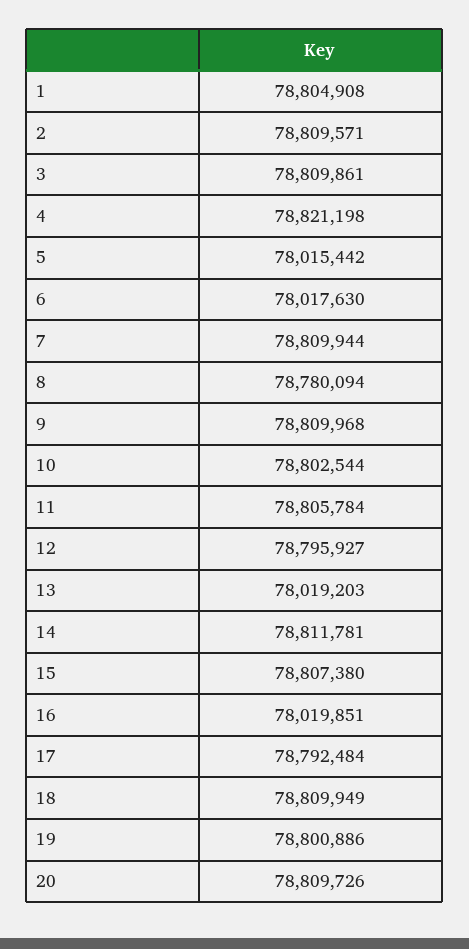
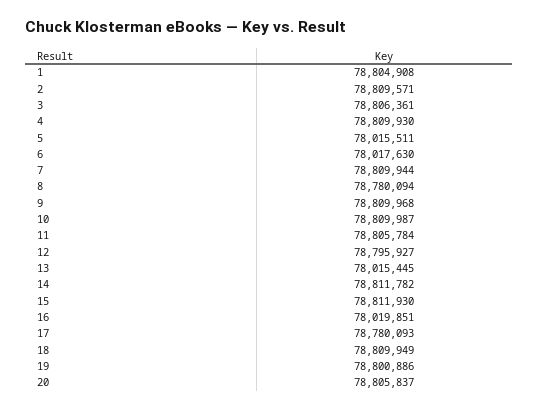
  {
    "1": 78804908,
    "2": 78809571,
-   "3": 78809861,
+   "3": 78806361,
-   "4": 78821198,
+   "4": 78809930,
-   "5": 78015442,
+   "5": 78015511,
    "6": 78017630,
    "7": 78809944,
    "8": 78780094,
    "9": 78809968,
-   "10": 78802544,
+   "10": 78809987,
    "11": 78805784,
    "12": 78795927,
-   "13": 78019203,
+   "13": 78015445,
-   "14": 78811781,
+   "14": 78811782,
-   "15": 78807380,
+   "15": 78811930,
    "16": 78019851,
-   "17": 78792484,
+   "17": 78780093,
    "18": 78809949,
    "19": 78800886,
-   "20": 78809726
+   "20": 78805837
  }

